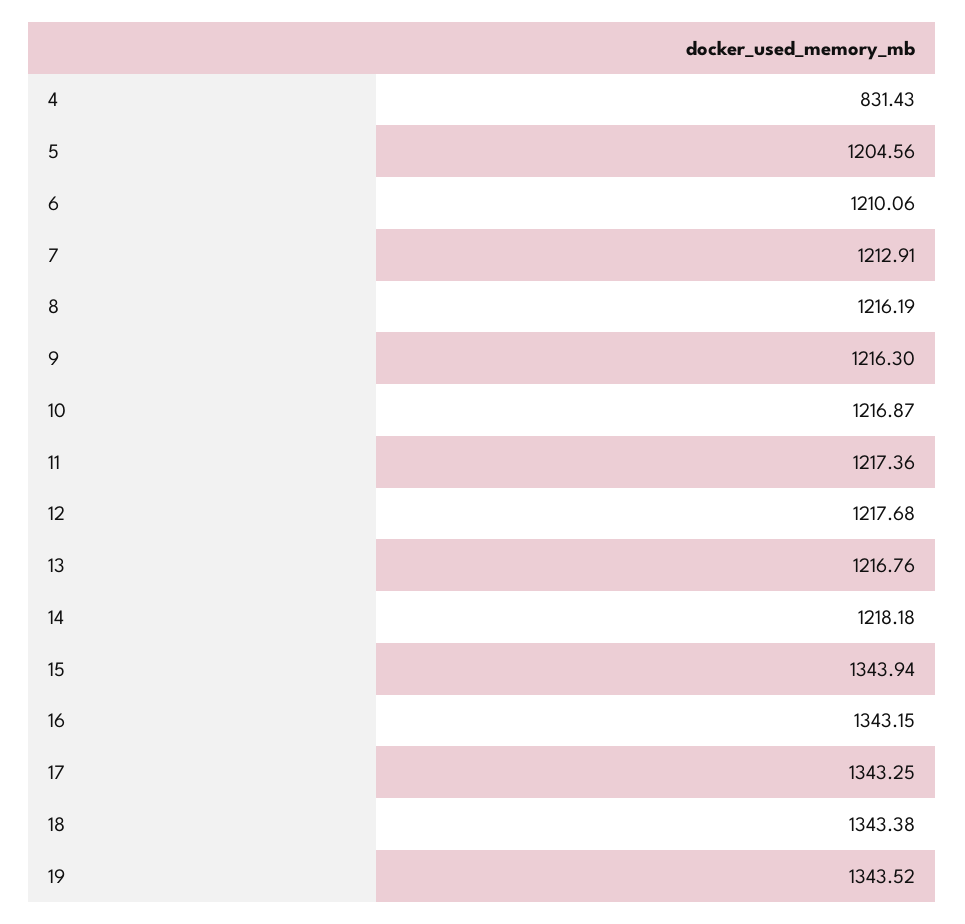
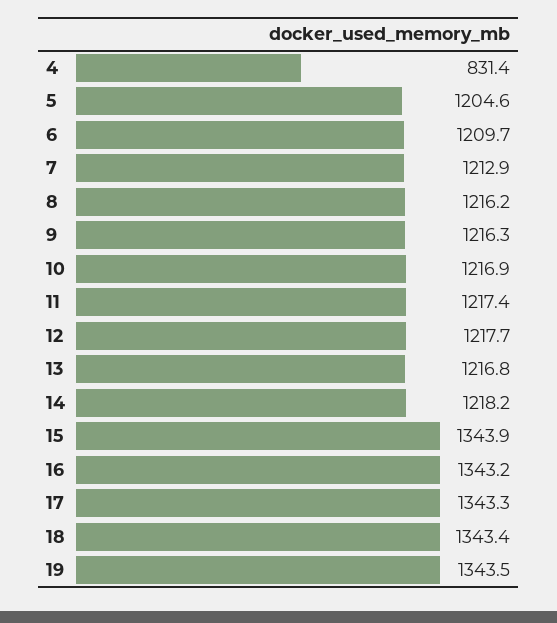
  {
    "4": 831.43,
    "5": 1204.56,
-   "6": 1210.06,
+   "6": 1209.7,
    "7": 1212.91,
    "8": 1216.19,
    "9": 1216.3,
    "10": 1216.87,
    "11": 1217.36,
    "12": 1217.68,
    "13": 1216.76,
    "14": 1218.18,
    "15": 1343.94,
    "16": 1343.15,
    "17": 1343.25,
    "18": 1343.38,
    "19": 1343.52
  }

